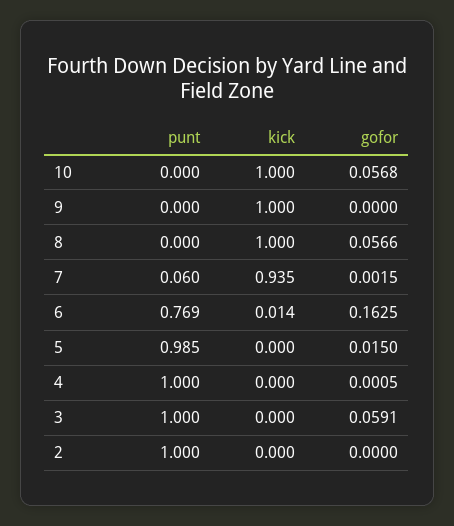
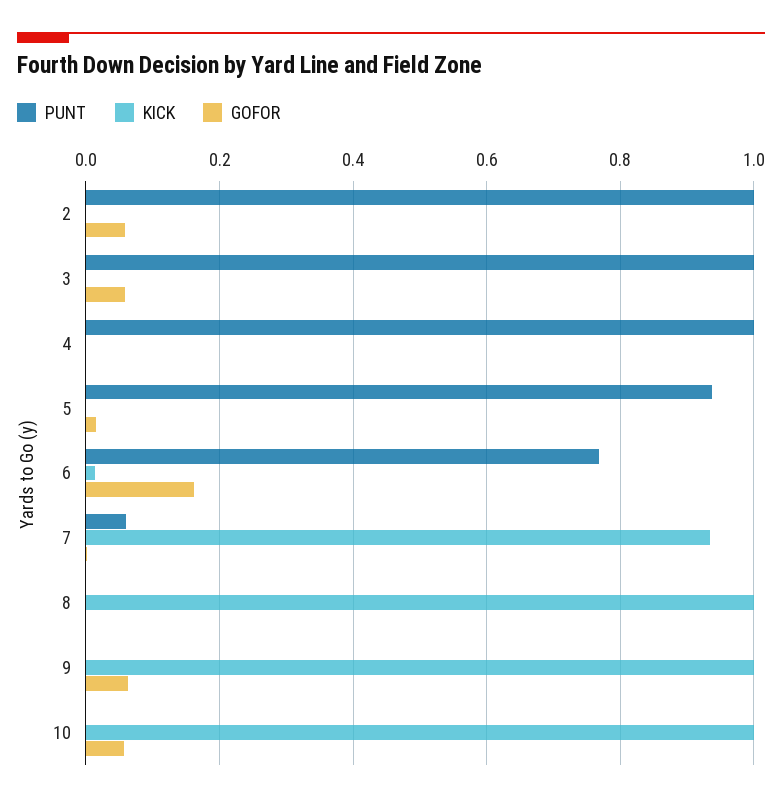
  {
    "punt": {
      "10": 0,
      "9": 0,
      "8": 0,
      "7": 0.06,
      "6": 0.769,
-     "5": 0.985,
+     "5": 0.94,
      "4": 1,
      "3": 1,
      "2": 1
    },
    "kick": {
      "10": 1,
      "9": 1,
      "8": 1,
      "7": 0.935,
      "6": 0.014,
      "5": 0,
      "4": 0,
      "3": 0,
      "2": 0
    },
    "gofor": {
      "10": 0.0568,
-     "9": 0,
+     "9": 0.06,
-     "8": 0.0566,
+     "8": 0,
      "7": 0.0015,
      "6": 0.1625,
      "5": 0.015,
      "4": 0.0005,
      "3": 0.0591,
-     "2": 0
+     "2": 0.06
    }
  }

